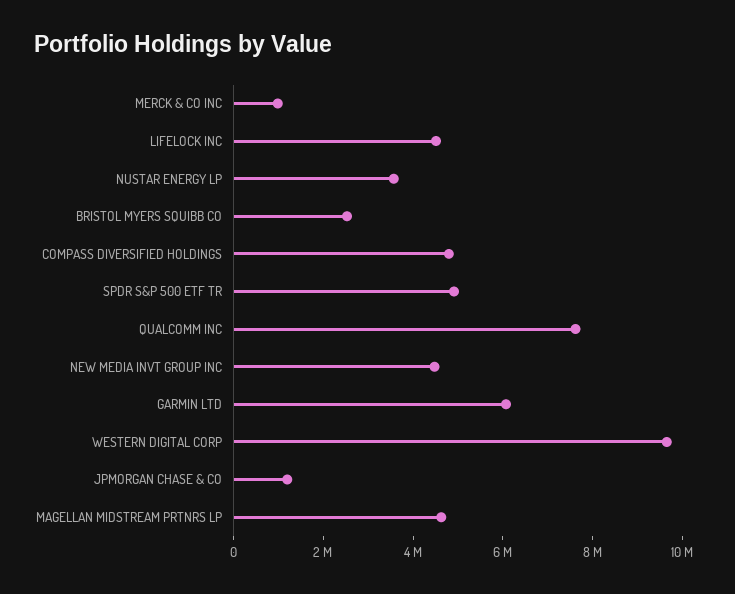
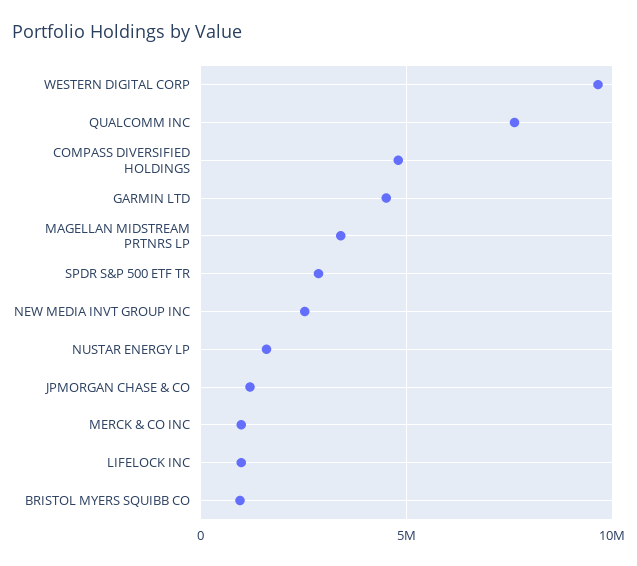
  {
    "MERCK & CO INC": 1000000,
-   "LIFELOCK INC": 4500000,
+   "LIFELOCK INC": 1000000,
-   "NUSTAR ENERGY LP": 3500000,
+   "NUSTAR ENERGY LP": 1500000,
-   "BRISTOL MYERS SQUIBB CO": 2500000,
+   "BRISTOL MYERS SQUIBB CO": 1000000,
    "COMPASS DIVERSIFIED HOLDINGS": 5000000,
-   "SPDR S&P 500 ETF TR": 5000000,
+   "SPDR S&P 500 ETF TR": 3000000,
    "QUALCOMM INC": 7500000,
-   "NEW MEDIA INVT GROUP INC": 4500000,
+   "NEW MEDIA INVT GROUP INC": 2500000,
-   "GARMIN LTD": 6000000,
+   "GARMIN LTD": 4500000,
    "WESTERN DIGITAL CORP": 9500000,
    "JPMORGAN CHASE & CO": 1000000,
-   "MAGELLAN MIDSTREAM PRTNRS LP": 4500000
+   "MAGELLAN MIDSTREAM PRTNRS LP": 3500000
  }

